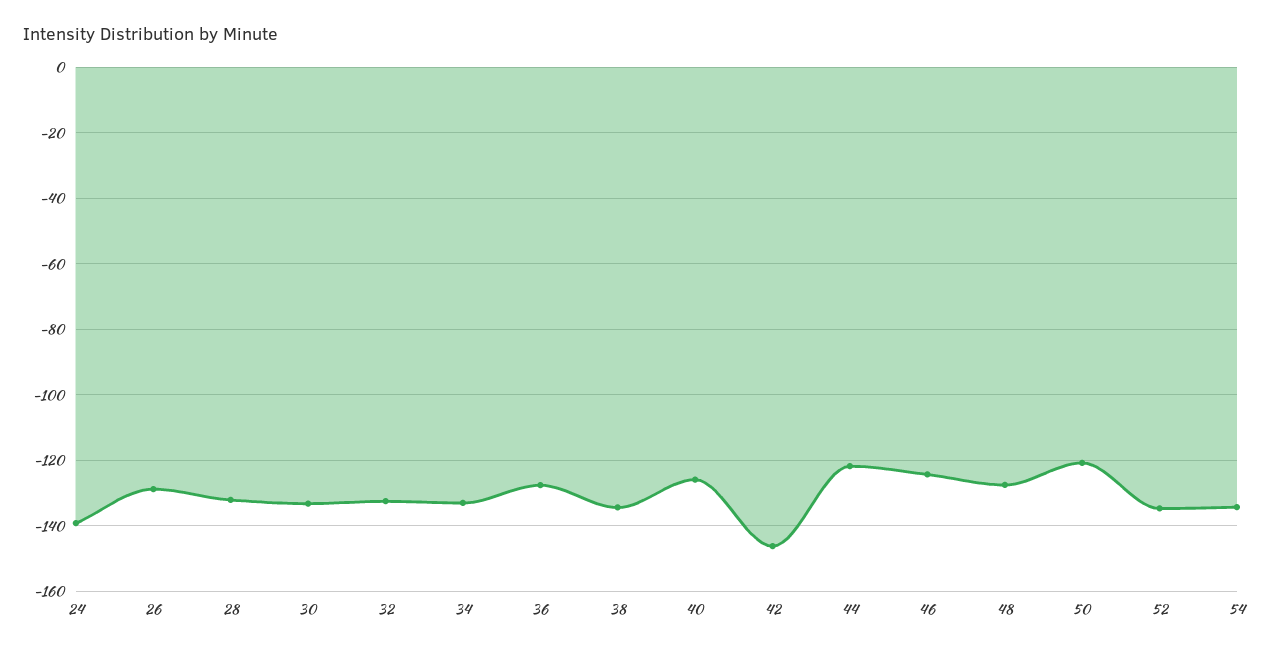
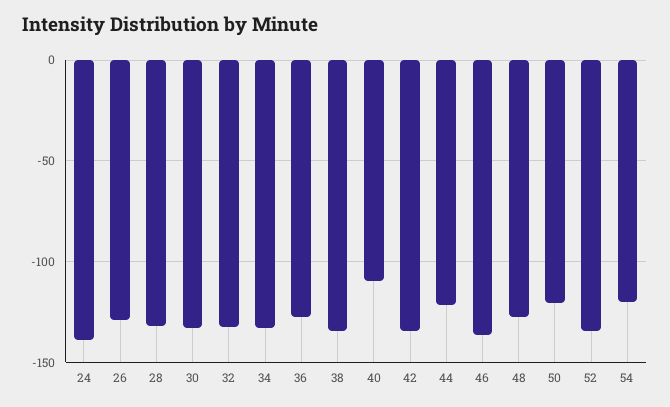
  {
    "24": -140,
    "26": -128,
    "28": -132,
    "30": -134,
    "32": -132,
    "34": -134,
    "36": -128,
    "38": -134,
-   "40": -126,
+   "40": -110,
-   "42": -146,
+   "42": -135,
    "44": -122,
-   "46": -124,
+   "46": -135,
    "48": -128,
    "50": -120,
    "52": -134,
-   "54": -134
+   "54": -120
  }

